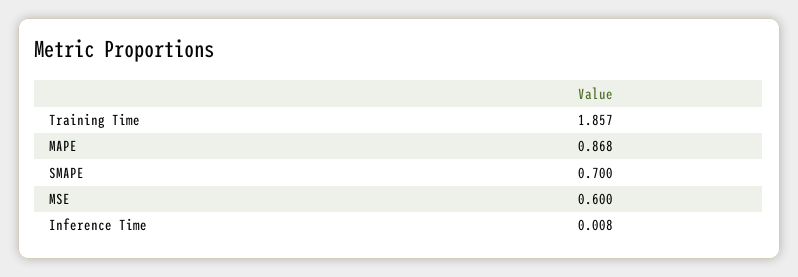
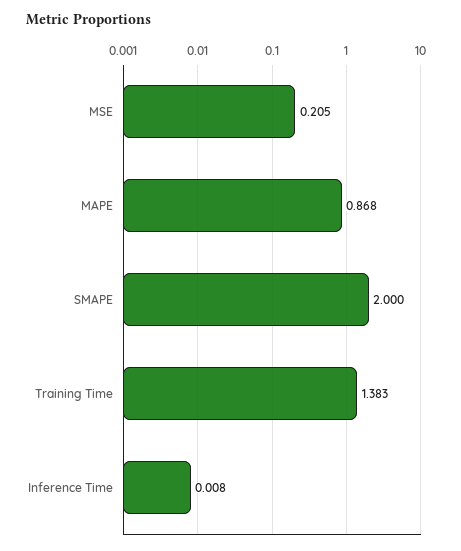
  {
-   "Training Time": 1.857,
+   "Training Time": 1.383,
    "MAPE": 0.868,
-   "SMAPE": 0.7,
+   "SMAPE": 2,
-   "MSE": 0.6,
+   "MSE": 0.205,
    "Inference Time": 0.008
  }

